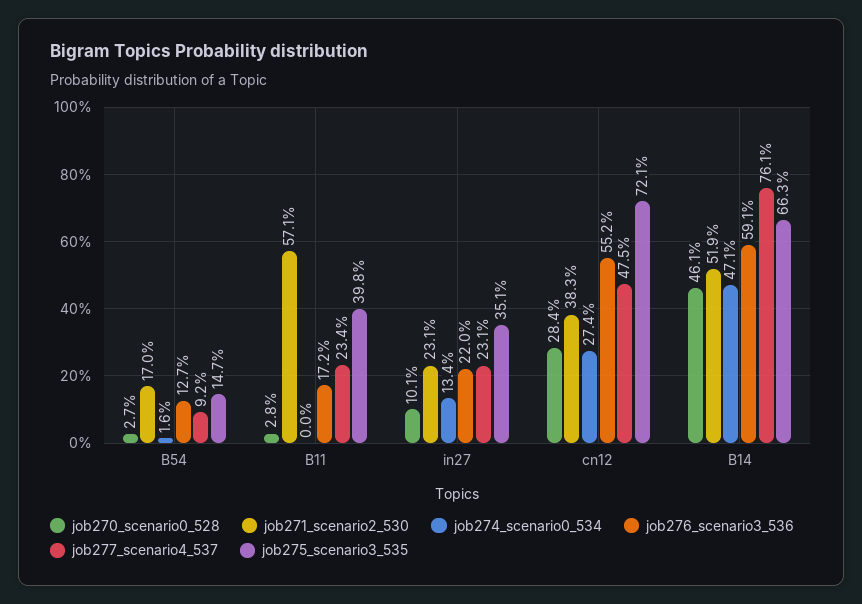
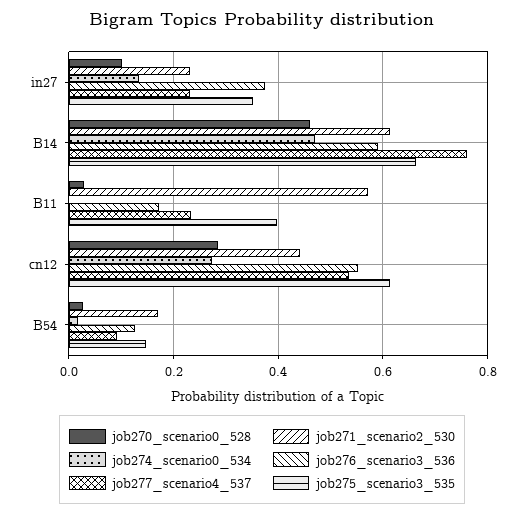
  {
    "job270_scenario0_528": {
      "B54": 0.027,
      "B11": 0.028,
      "in27": 0.101,
      "cn12": 0.284,
      "B14": 0.461
    },
    "job271_scenario2_530": {
      "B54": 0.17,
      "B11": 0.571,
      "in27": 0.231,
-     "cn12": 0.383,
+     "cn12": 0.44,
-     "B14": 0.519
+     "B14": 0.62
    },
    "job274_scenario0_534": {
      "B54": 0.016,
      "B11": 0,
      "in27": 0.134,
      "cn12": 0.274,
      "B14": 0.471
    },
    "job276_scenario3_536": {
      "B54": 0.127,
      "B11": 0.172,
-     "in27": 0.22,
+     "in27": 0.38,
      "cn12": 0.552,
      "B14": 0.591
    },
    "job277_scenario4_537": {
      "B54": 0.092,
      "B11": 0.234,
      "in27": 0.231,
-     "cn12": 0.475,
+     "cn12": 0.54,
      "B14": 0.761
    },
    "job275_scenario3_535": {
      "B54": 0.147,
      "B11": 0.398,
      "in27": 0.351,
-     "cn12": 0.721,
+     "cn12": 0.62,
      "B14": 0.663
    }
  }

